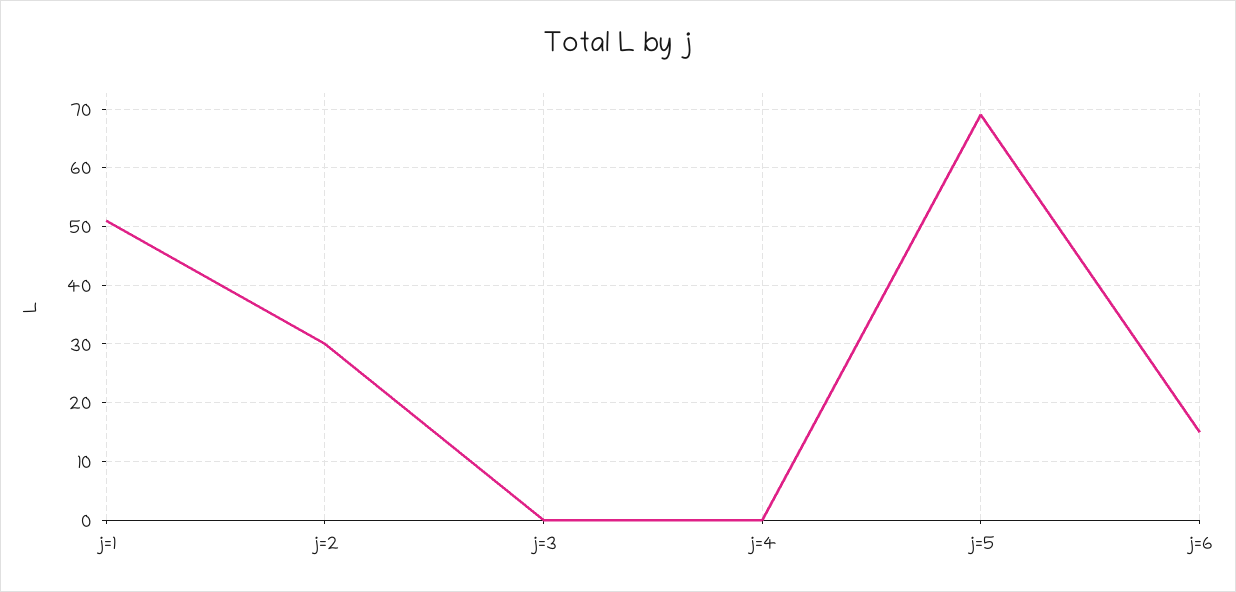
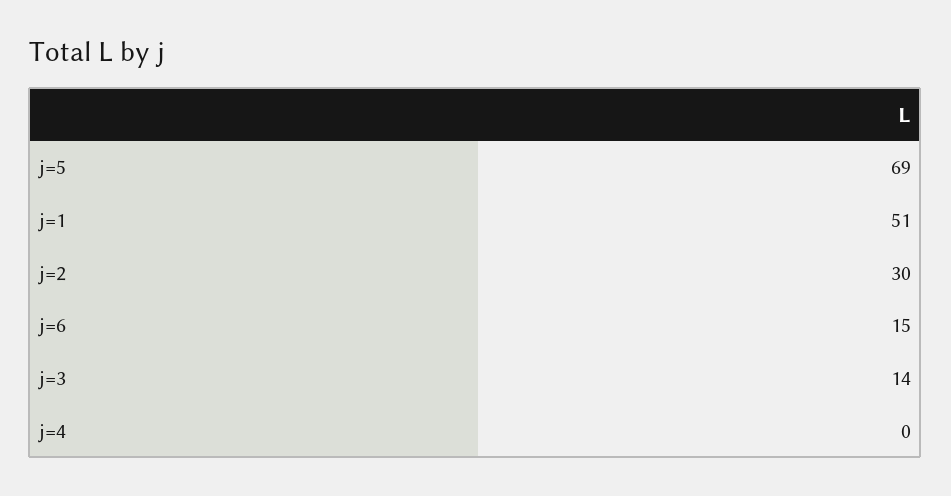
  {
    "j=1": 51,
    "j=2": 30,
-   "j=3": 0,
+   "j=3": 14,
    "j=4": 0,
    "j=5": 69,
    "j=6": 15
  }

